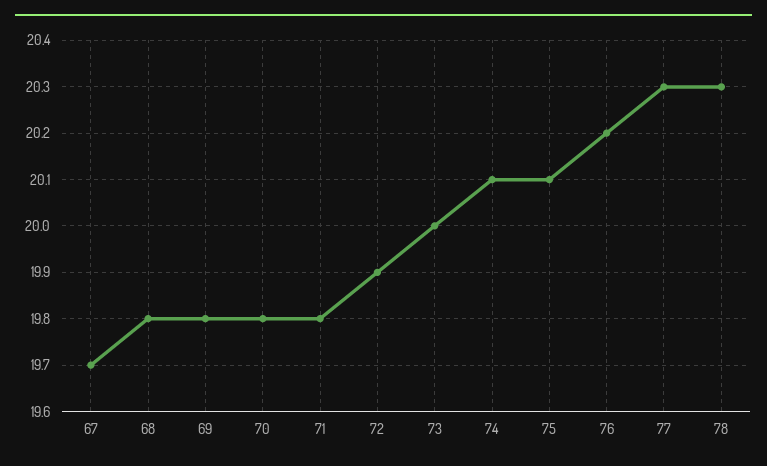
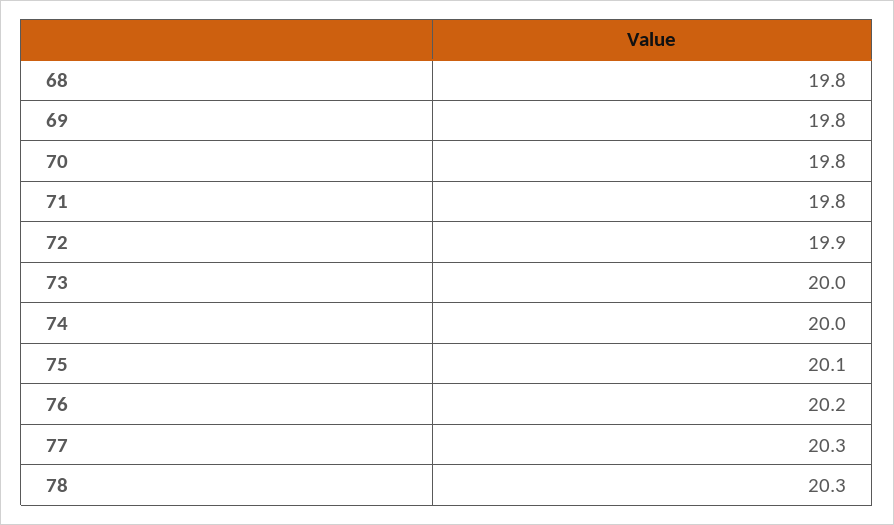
  {
-   "67": 19.7,
    "68": 19.8,
    "69": 19.8,
    "70": 19.8,
    "71": 19.8,
    "72": 19.9,
    "73": 20,
-   "74": 20.1,
+   "74": 20,
    "75": 20.1,
    "76": 20.2,
    "77": 20.3,
    "78": 20.3
  }

